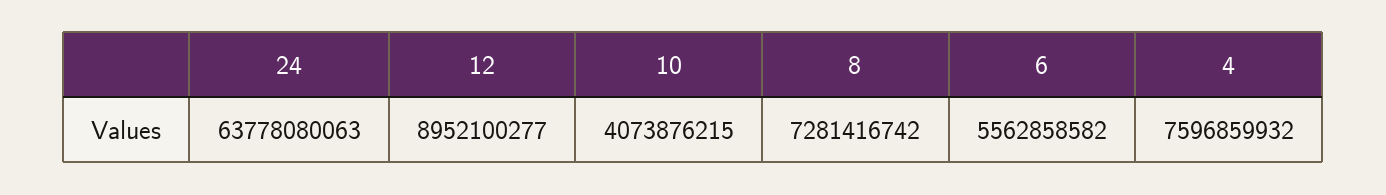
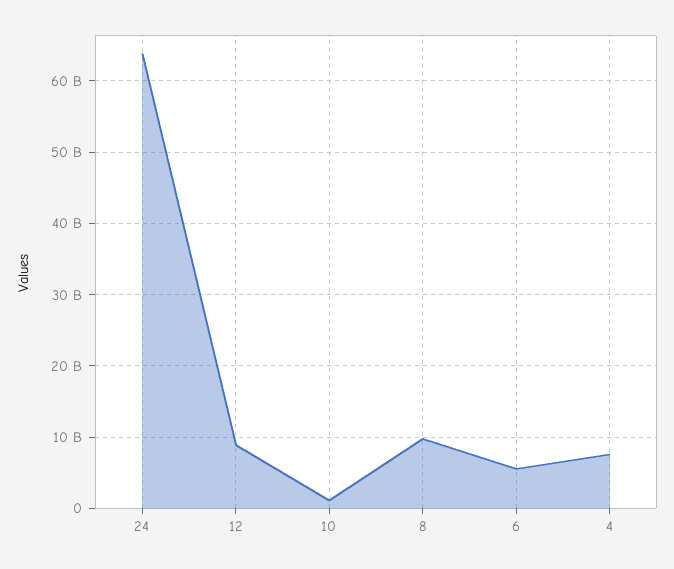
  {
    "24": 63778080063,
    "12": 8952100277,
-   "10": 4073876215,
+   "10": 1000000000,
-   "8": 7281416742,
+   "8": 10000000000,
    "6": 5562858582,
    "4": 7596859932
  }

